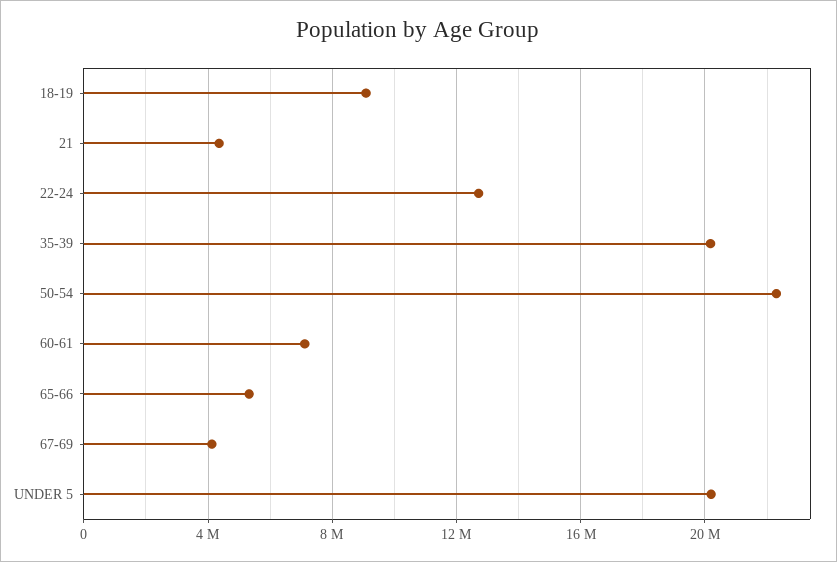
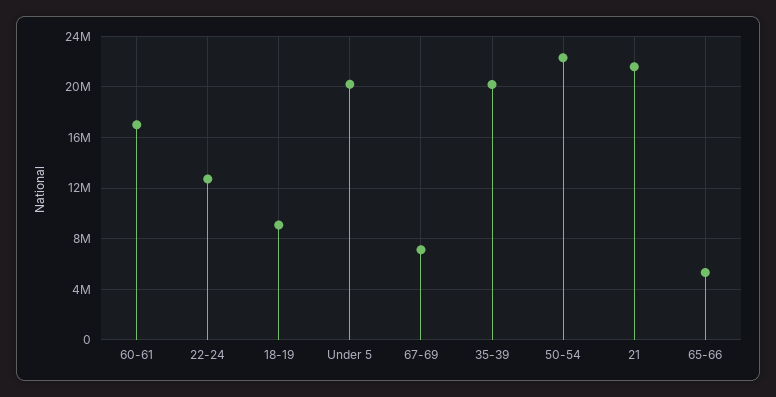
  {
    "18-19": 9000000,
-   "21": 4500000,
+   "21": 21500000,
    "22-24": 12500000,
    "35-39": 20000000,
    "50-54": 22500000,
-   "60-61": 7000000,
+   "60-61": 17000000,
    "65-66": 5500000,
-   "67-69": 4000000,
+   "67-69": 7000000,
    "UNDER 5": 20000000
  }

